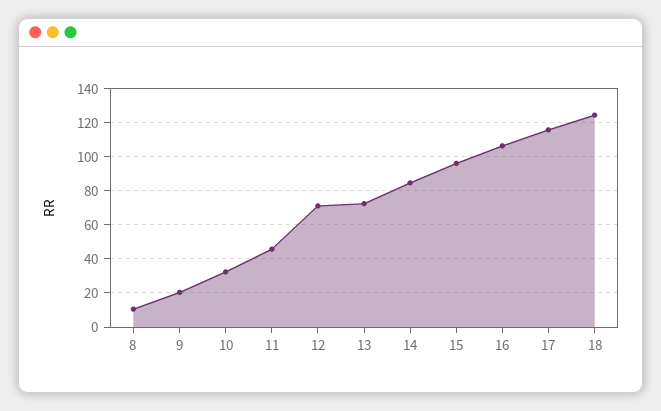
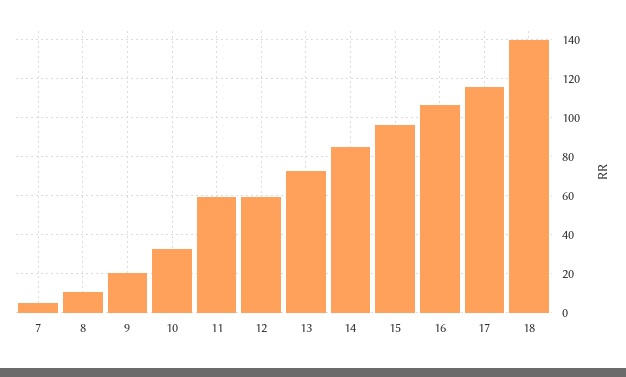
  {
    "8": 10,
    "9": 20,
    "10": 30,
-   "11": 45,
+   "11": 60,
-   "12": 70,
+   "12": 60,
    "13": 75,
    "14": 85,
    "15": 95,
    "16": 105,
    "17": 115,
-   "18": 125
+   "18": 140,
+   "7": 5
  }

